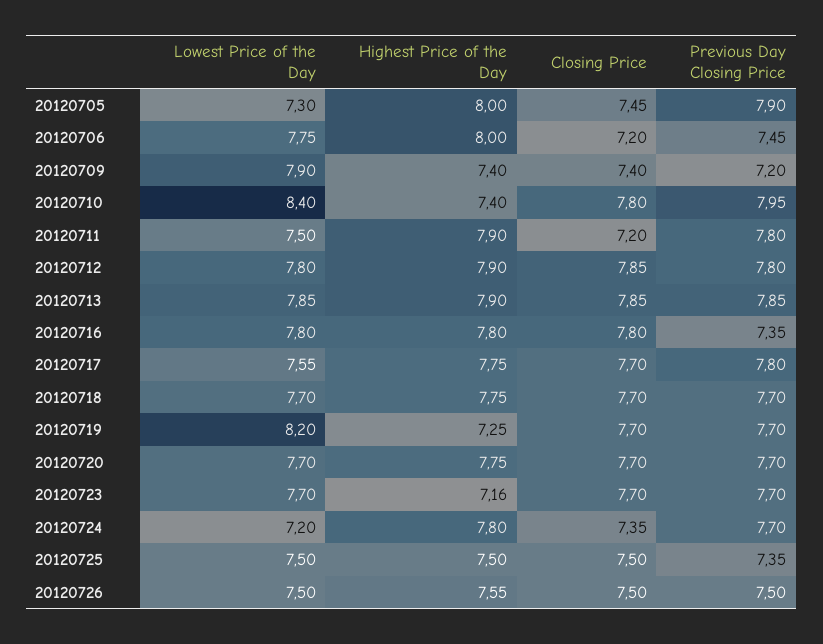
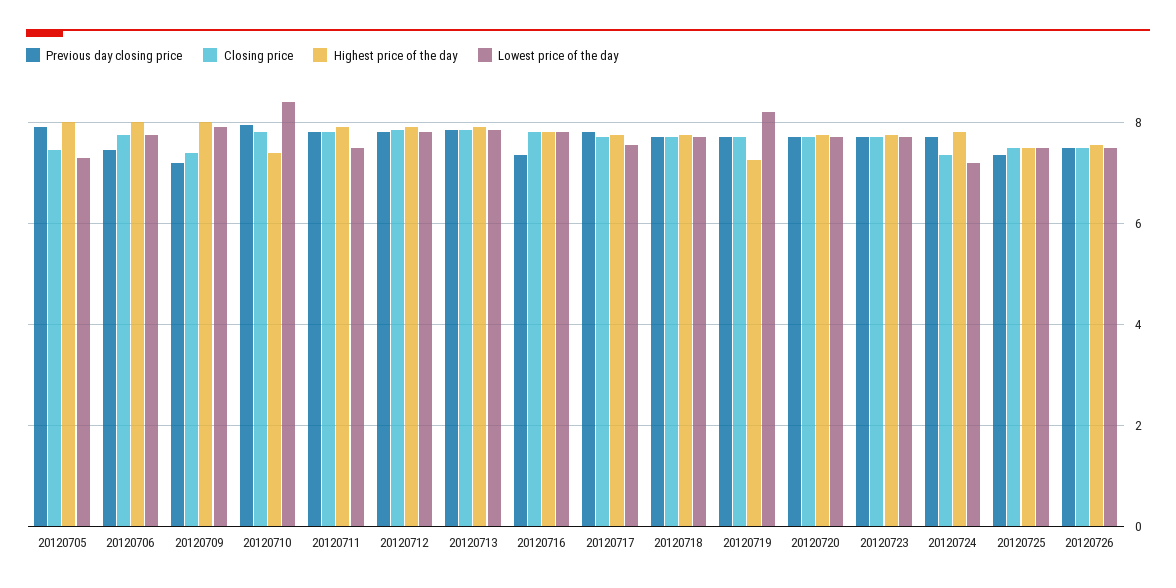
  {
    "Lowest Price of the Day": {
      "20120705": 7.3,
      "20120706": 7.75,
      "20120709": 7.9,
      "20120710": 8.4,
      "20120711": 7.5,
      "20120712": 7.8,
      "20120713": 7.85,
      "20120716": 7.8,
      "20120717": 7.55,
      "20120718": 7.7,
      "20120719": 8.2,
      "20120720": 7.7,
      "20120723": 7.7,
      "20120724": 7.2,
      "20120725": 7.5,
      "20120726": 7.5
    },
    "Highest Price of the Day": {
      "20120705": 8,
      "20120706": 8,
-     "20120709": 7.4,
+     "20120709": 8,
      "20120710": 7.4,
      "20120711": 7.9,
      "20120712": 7.9,
      "20120713": 7.9,
      "20120716": 7.8,
      "20120717": 7.75,
      "20120718": 7.75,
      "20120719": 7.25,
      "20120720": 7.75,
-     "20120723": 7.16,
+     "20120723": 7.8,
      "20120724": 7.8,
      "20120725": 7.5,
      "20120726": 7.55
    },
    "Closing Price": {
      "20120705": 7.45,
-     "20120706": 7.2,
+     "20120706": 7.8,
      "20120709": 7.4,
      "20120710": 7.8,
-     "20120711": 7.2,
+     "20120711": 7.8,
      "20120712": 7.85,
      "20120713": 7.85,
      "20120716": 7.8,
      "20120717": 7.7,
      "20120718": 7.7,
      "20120719": 7.7,
      "20120720": 7.7,
      "20120723": 7.7,
      "20120724": 7.35,
      "20120725": 7.5,
      "20120726": 7.5
    },
    "Previous Day Closing Price": {
      "20120705": 7.9,
      "20120706": 7.45,
      "20120709": 7.2,
      "20120710": 7.95,
      "20120711": 7.8,
      "20120712": 7.8,
      "20120713": 7.85,
      "20120716": 7.35,
      "20120717": 7.8,
      "20120718": 7.7,
      "20120719": 7.7,
      "20120720": 7.7,
      "20120723": 7.7,
      "20120724": 7.7,
      "20120725": 7.35,
      "20120726": 7.5
    }
  }

